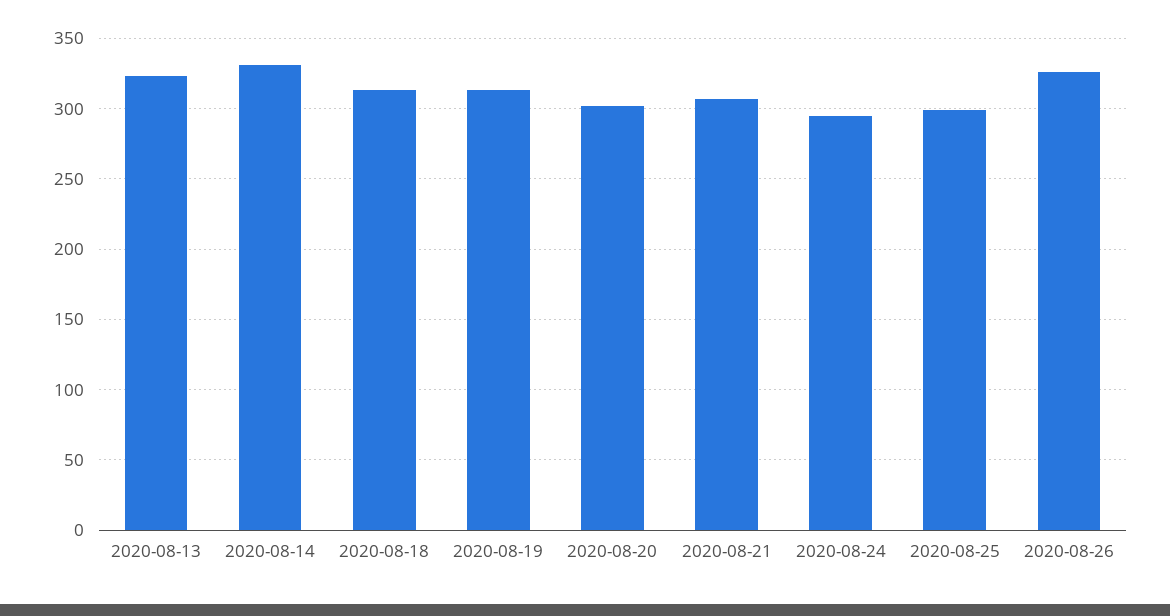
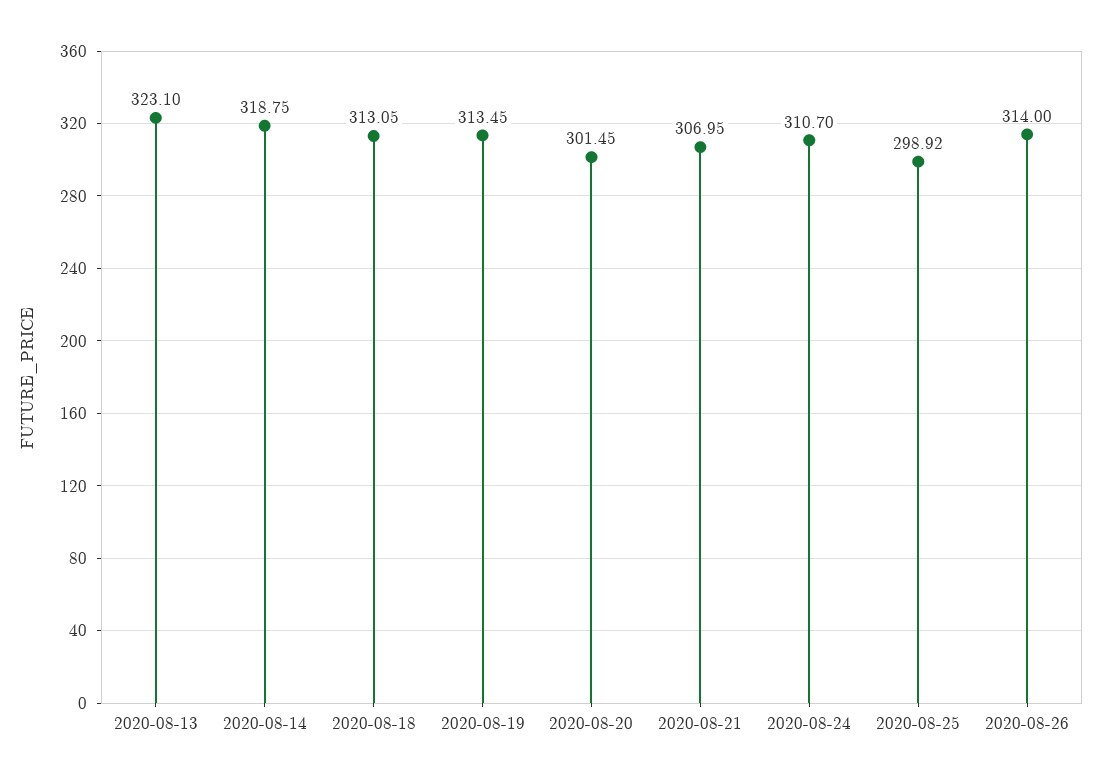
  {
    "2020-08-13": 323.1,
-   "2020-08-14": 330,
+   "2020-08-14": 318.75,
    "2020-08-18": 313.05,
    "2020-08-19": 313.45,
    "2020-08-20": 301.45,
    "2020-08-21": 306.95,
-   "2020-08-24": 295,
+   "2020-08-24": 310.7,
    "2020-08-25": 298.92,
-   "2020-08-26": 325
+   "2020-08-26": 314
  }

